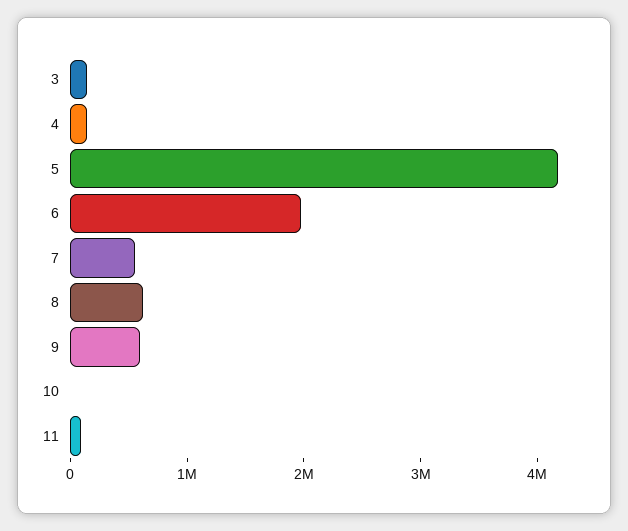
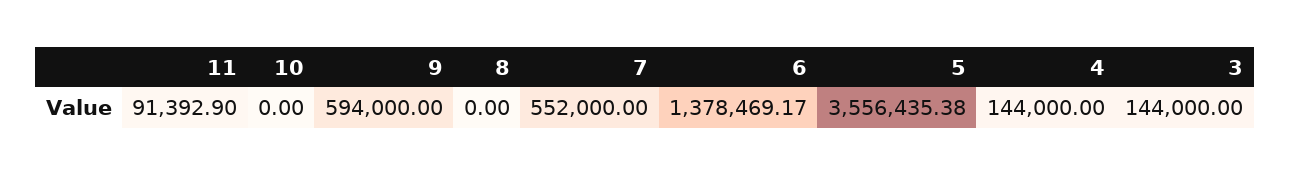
  {
    "3": 144000,
    "4": 144000,
-   "5": 4200000,
+   "5": 3556435.38,
-   "6": 2000000,
+   "6": 1378469.17,
    "7": 552000,
-   "8": 600000,
+   "8": 0,
    "9": 594000,
    "10": 0,
    "11": 91392.9
  }

